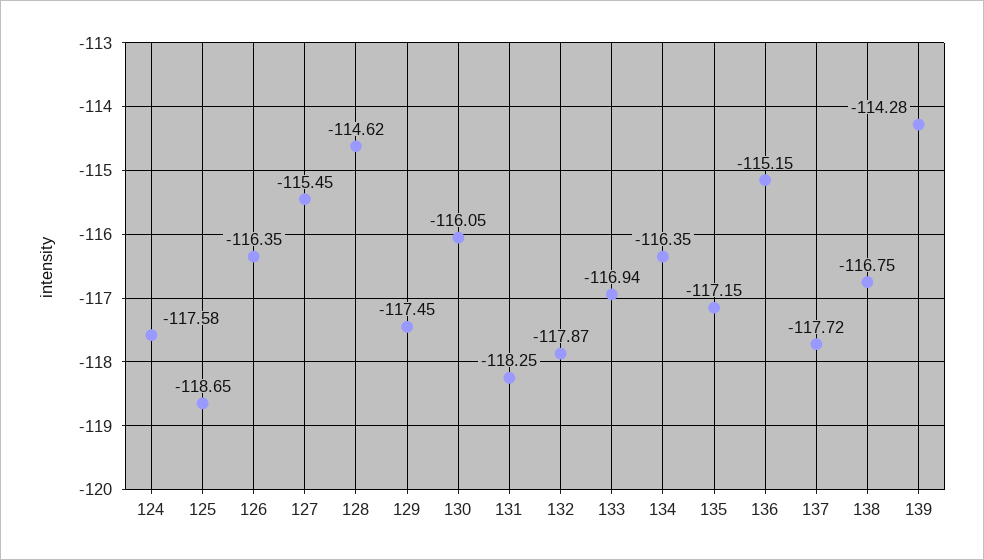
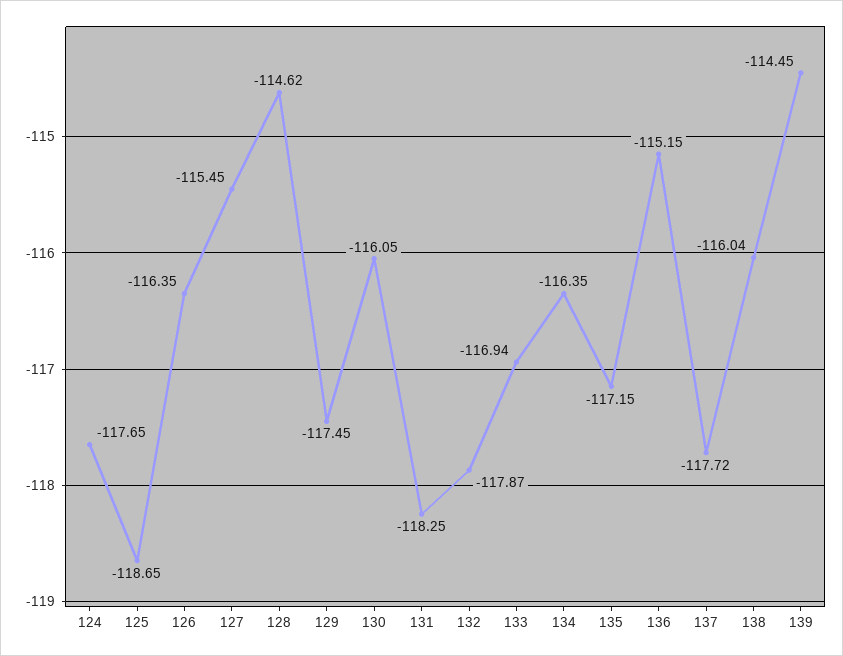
  {
-   "124": -117.58,
+   "124": -117.65,
    "125": -118.65,
    "126": -116.35,
    "127": -115.45,
    "128": -114.62,
    "129": -117.45,
    "130": -116.05,
    "131": -118.25,
    "132": -117.87,
    "133": -116.94,
    "134": -116.35,
    "135": -117.15,
    "136": -115.15,
    "137": -117.72,
-   "138": -116.75,
+   "138": -116.04,
-   "139": -114.28
+   "139": -114.45
  }

